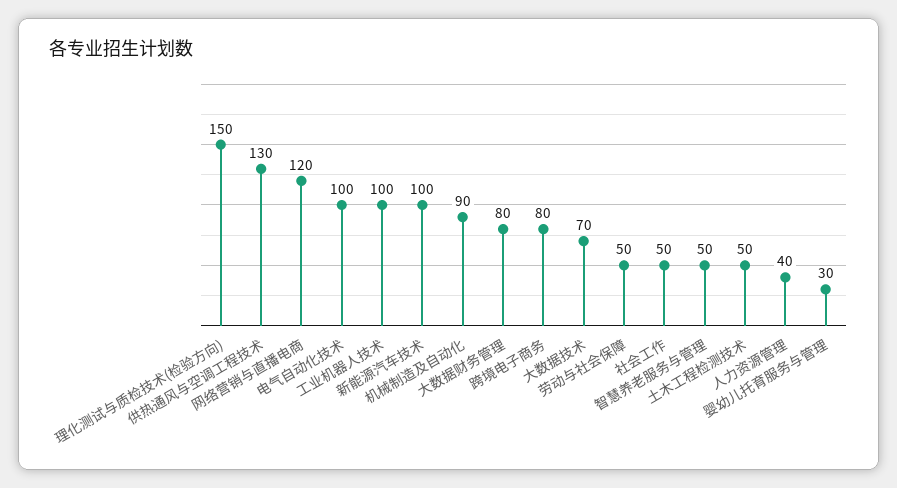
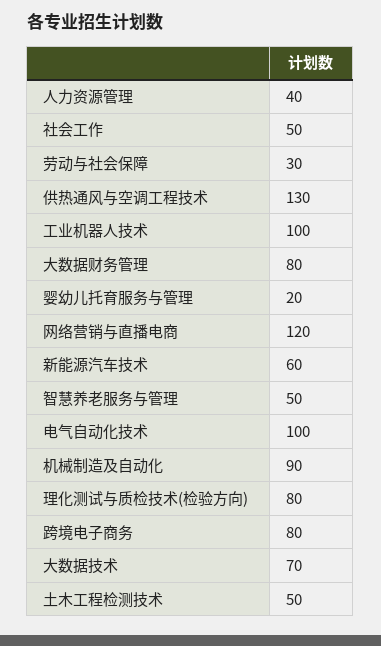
  {
-   "理化测试与质检技术(检验方向)": 150,
+   "理化测试与质检技术(检验方向)": 80,
    "供热通风与空调工程技术": 130,
    "网络营销与直播电商": 120,
    "电气自动化技术": 100,
    "工业机器人技术": 100,
-   "新能源汽车技术": 100,
+   "新能源汽车技术": 60,
    "机械制造及自动化": 90,
    "大数据财务管理": 80,
    "跨境电子商务": 80,
    "大数据技术": 70,
-   "劳动与社会保障": 50,
+   "劳动与社会保障": 30,
    "社会工作": 50,
    "智慧养老服务与管理": 50,
    "土木工程检测技术": 50,
    "人力资源管理": 40,
-   "婴幼儿托育服务与管理": 30
+   "婴幼儿托育服务与管理": 20
  }

